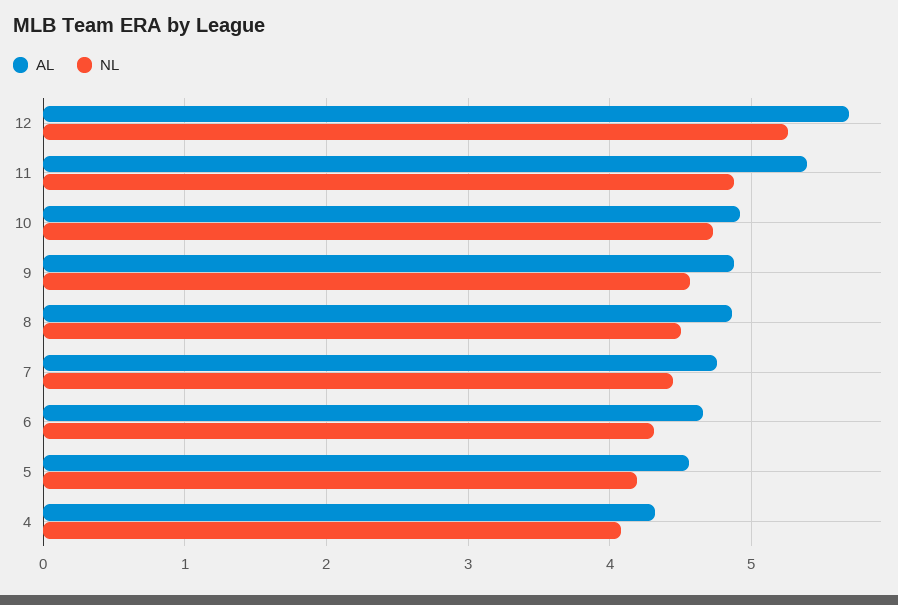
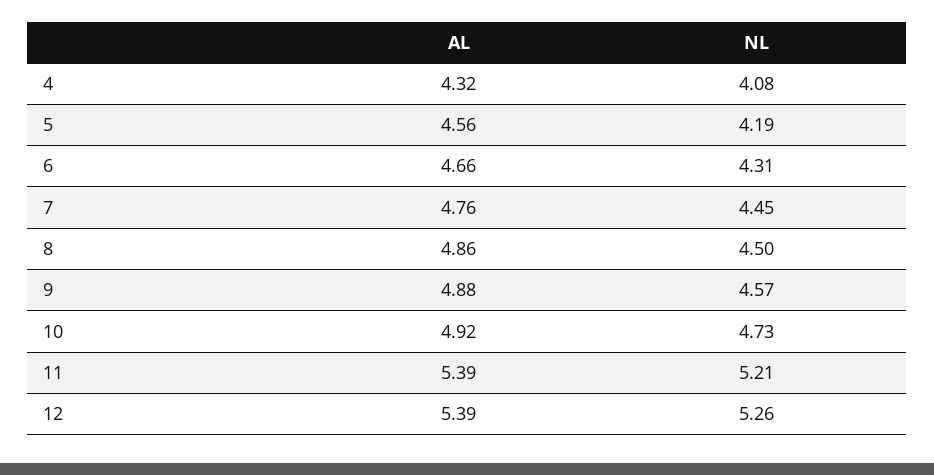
  {
    "AL": {
-     "12": 5.7,
+     "12": 5.39,
      "11": 5.39,
      "10": 4.92,
      "9": 4.88,
      "8": 4.86,
      "7": 4.76,
      "6": 4.66,
      "5": 4.56,
      "4": 4.32
    },
    "NL": {
      "12": 5.26,
-     "11": 4.9,
+     "11": 5.21,
      "10": 4.73,
      "9": 4.57,
      "8": 4.5,
      "7": 4.45,
      "6": 4.31,
      "5": 4.19,
      "4": 4.08
    }
  }

